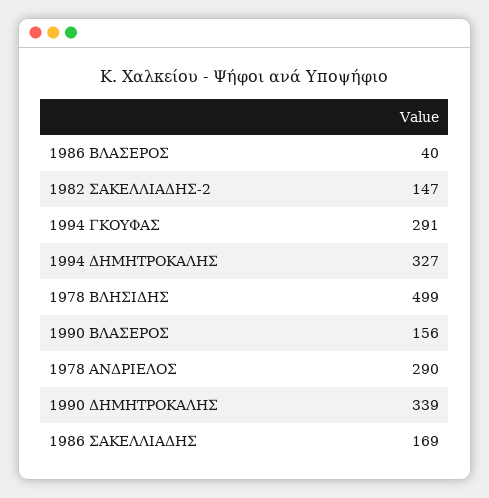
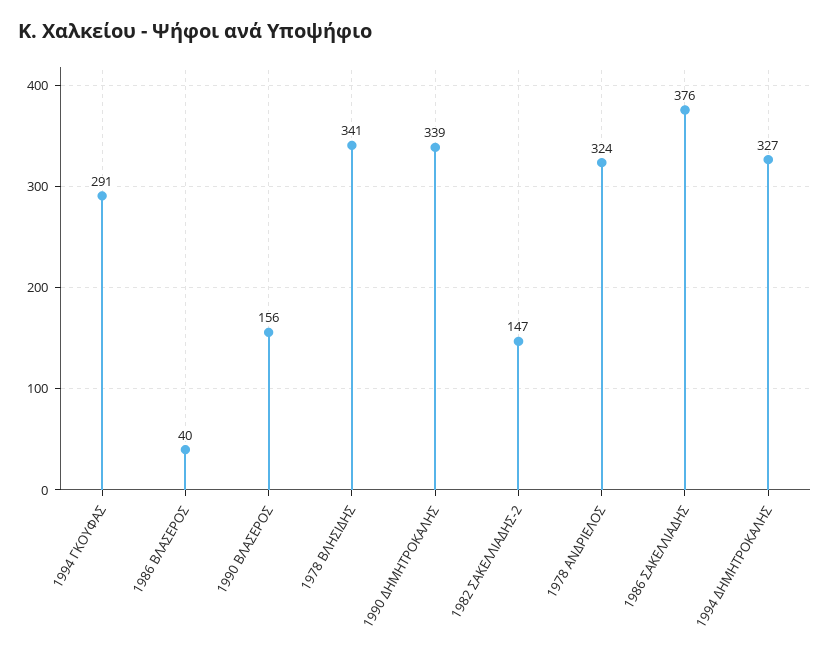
  {
    "1986 ΒΛΑΣΕΡΟΣ": 40,
    "1982 ΣΑΚΕΛΛΙΑΔΗΣ-2": 147,
    "1994 ΓΚΟΥΦΑΣ": 291,
    "1994 ΔΗΜΗΤΡΟΚΑΛΗΣ": 327,
-   "1978 ΒΛΗΣΙΔΗΣ": 499,
+   "1978 ΒΛΗΣΙΔΗΣ": 341,
    "1990 ΒΛΑΣΕΡΟΣ": 156,
-   "1978 ΑΝΔΡΙΕΛΟΣ": 290,
+   "1978 ΑΝΔΡΙΕΛΟΣ": 324,
    "1990 ΔΗΜΗΤΡΟΚΑΛΗΣ": 339,
-   "1986 ΣΑΚΕΛΛΙΑΔΗΣ": 169
+   "1986 ΣΑΚΕΛΛΙΑΔΗΣ": 376
  }

